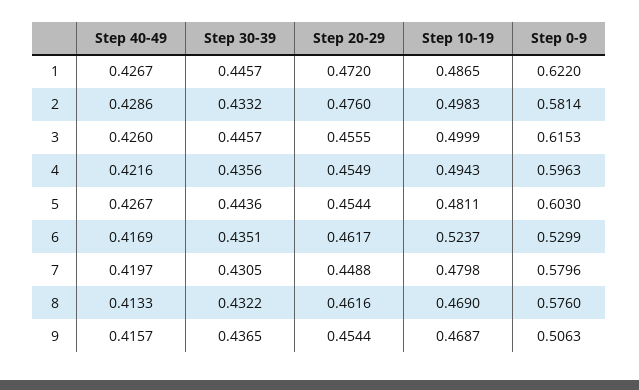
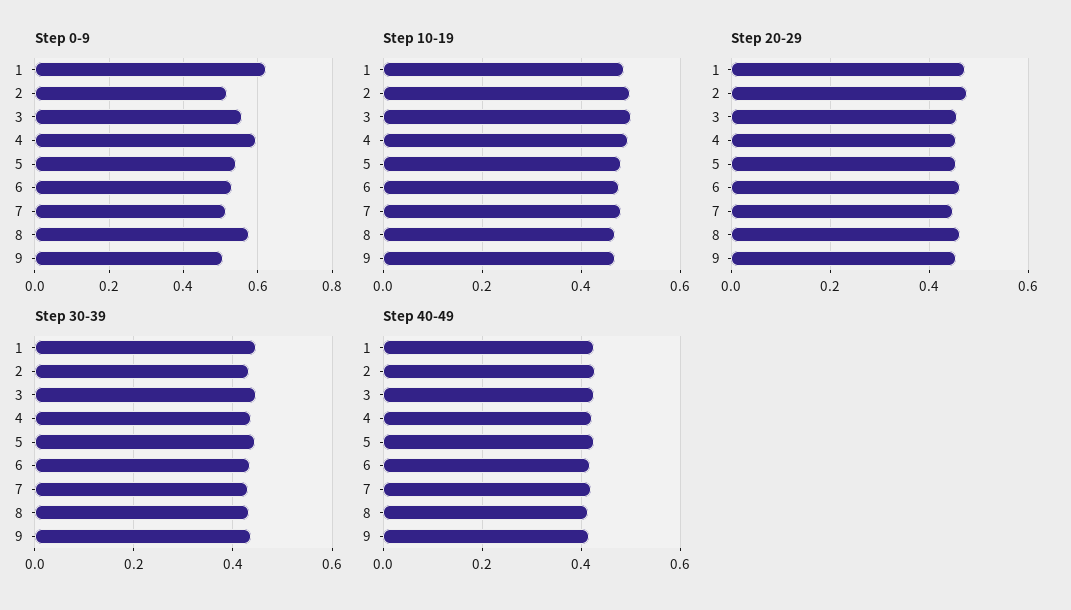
  {
    "Step 40-49": {
      "1": 0.4267,
      "2": 0.4286,
      "3": 0.426,
      "4": 0.4216,
      "5": 0.4267,
      "6": 0.4169,
      "7": 0.4197,
      "8": 0.4133,
      "9": 0.4157
    },
    "Step 30-39": {
      "1": 0.4457,
      "2": 0.4332,
      "3": 0.4457,
      "4": 0.4356,
      "5": 0.4436,
      "6": 0.4351,
      "7": 0.4305,
      "8": 0.4322,
      "9": 0.4365
    },
    "Step 20-29": {
      "1": 0.472,
      "2": 0.476,
      "3": 0.4555,
      "4": 0.4549,
      "5": 0.4544,
      "6": 0.4617,
      "7": 0.4488,
      "8": 0.4616,
      "9": 0.4544
    },
    "Step 10-19": {
      "1": 0.4865,
      "2": 0.4983,
      "3": 0.4999,
      "4": 0.4943,
      "5": 0.4811,
-     "6": 0.5237,
+     "6": 0.48,
      "7": 0.4798,
      "8": 0.469,
      "9": 0.4687
    },
    "Step 0-9": {
      "1": 0.622,
-     "2": 0.5814,
+     "2": 0.52,
-     "3": 0.6153,
+     "3": 0.56,
      "4": 0.5963,
-     "5": 0.603,
+     "5": 0.54,
      "6": 0.5299,
-     "7": 0.5796,
+     "7": 0.52,
      "8": 0.576,
      "9": 0.5063
    }
  }

